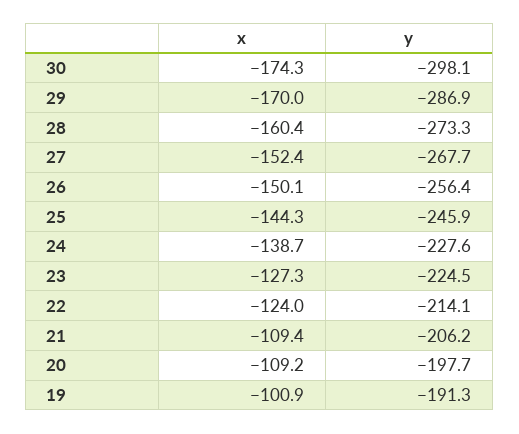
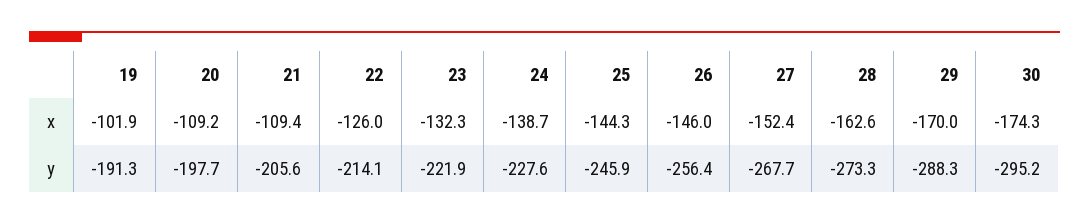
  {
    "x": {
      "30": -174.3,
      "29": -170,
-     "28": -160.4,
+     "28": -162.6,
      "27": -152.4,
-     "26": -150.1,
+     "26": -146,
      "25": -144.3,
      "24": -138.7,
-     "23": -127.3,
+     "23": -132.3,
-     "22": -124,
+     "22": -126,
      "21": -109.4,
      "20": -109.2,
-     "19": -100.9
+     "19": -101.9
    },
    "y": {
-     "30": -298.1,
+     "30": -295.2,
-     "29": -286.9,
+     "29": -288.3,
      "28": -273.3,
      "27": -267.7,
      "26": -256.4,
      "25": -245.9,
      "24": -227.6,
-     "23": -224.5,
+     "23": -221.9,
      "22": -214.1,
-     "21": -206.2,
+     "21": -205.6,
      "20": -197.7,
      "19": -191.3
    }
  }

